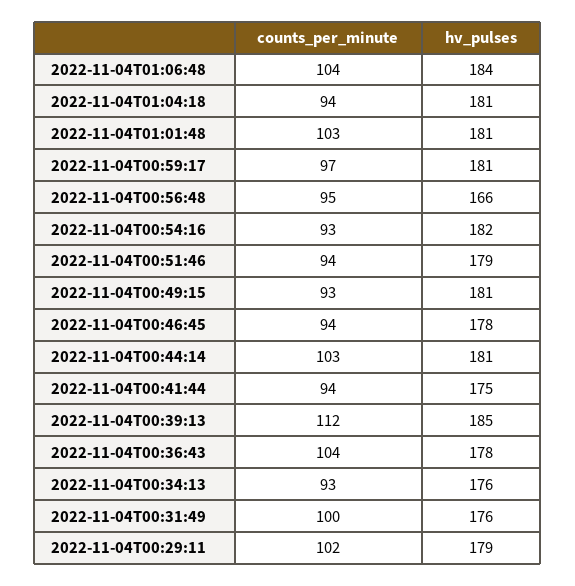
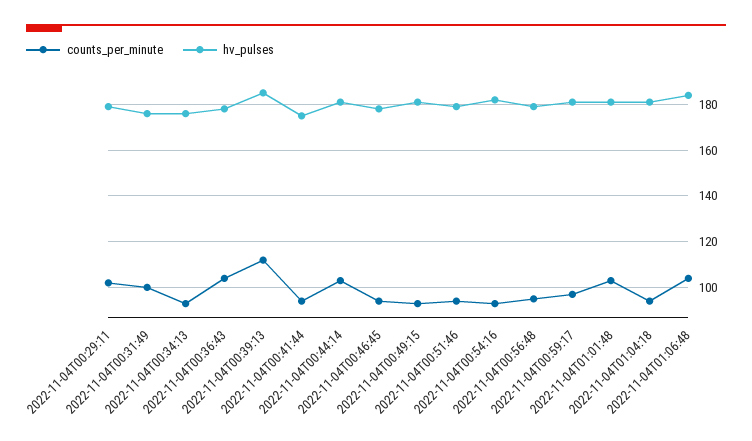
  {
    "counts_per_minute": {
      "2022-11-04T01:06:48": 104,
      "2022-11-04T01:04:18": 94,
      "2022-11-04T01:01:48": 103,
      "2022-11-04T00:59:17": 97,
      "2022-11-04T00:56:48": 95,
      "2022-11-04T00:54:16": 93,
      "2022-11-04T00:51:46": 94,
      "2022-11-04T00:49:15": 93,
      "2022-11-04T00:46:45": 94,
      "2022-11-04T00:44:14": 103,
      "2022-11-04T00:41:44": 94,
      "2022-11-04T00:39:13": 112,
      "2022-11-04T00:36:43": 104,
      "2022-11-04T00:34:13": 93,
      "2022-11-04T00:31:49": 100,
      "2022-11-04T00:29:11": 102
    },
    "hv_pulses": {
      "2022-11-04T01:06:48": 184,
      "2022-11-04T01:04:18": 181,
      "2022-11-04T01:01:48": 181,
      "2022-11-04T00:59:17": 181,
-     "2022-11-04T00:56:48": 166,
+     "2022-11-04T00:56:48": 180,
      "2022-11-04T00:54:16": 182,
      "2022-11-04T00:51:46": 179,
      "2022-11-04T00:49:15": 181,
      "2022-11-04T00:46:45": 178,
      "2022-11-04T00:44:14": 181,
      "2022-11-04T00:41:44": 175,
      "2022-11-04T00:39:13": 185,
      "2022-11-04T00:36:43": 178,
      "2022-11-04T00:34:13": 176,
      "2022-11-04T00:31:49": 176,
      "2022-11-04T00:29:11": 179
    }
  }

